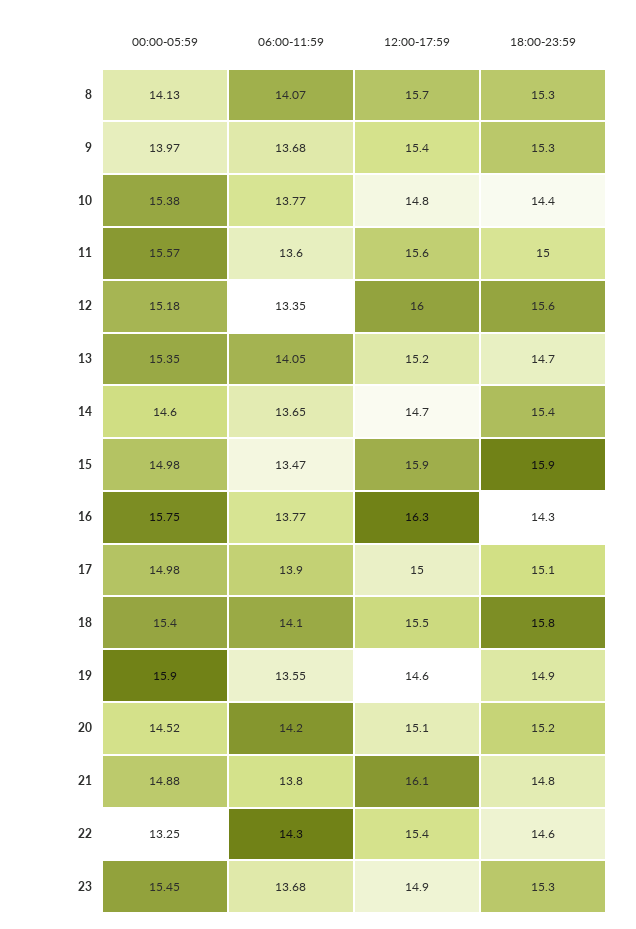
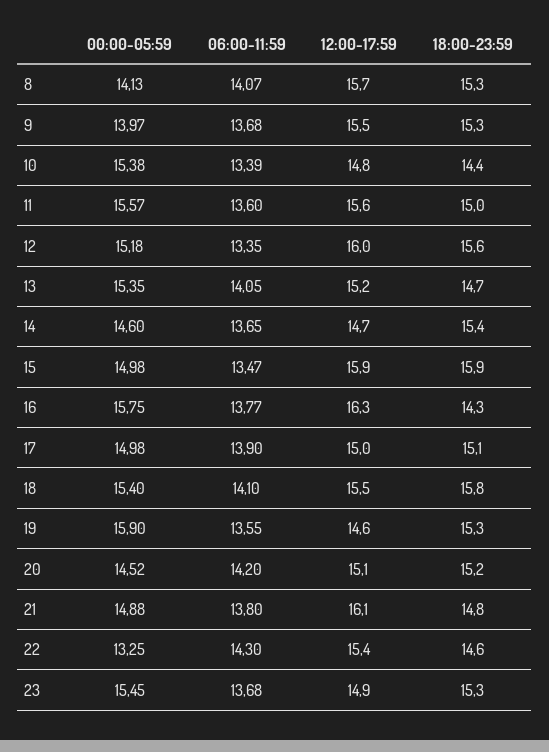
  {
    "00:00-05:59": {
      "8": 14.13,
      "9": 13.97,
      "10": 15.38,
      "11": 15.57,
      "12": 15.18,
      "13": 15.35,
      "14": 14.6,
      "15": 14.98,
      "16": 15.75,
      "17": 14.98,
      "18": 15.4,
      "19": 15.9,
      "20": 14.52,
      "21": 14.88,
      "22": 13.25,
      "23": 15.45
    },
    "06:00-11:59": {
      "8": 14.07,
      "9": 13.68,
-     "10": 13.77,
+     "10": 13.39,
      "11": 13.6,
      "12": 13.35,
      "13": 14.05,
      "14": 13.65,
      "15": 13.47,
      "16": 13.77,
      "17": 13.9,
      "18": 14.1,
      "19": 13.55,
      "20": 14.2,
      "21": 13.8,
      "22": 14.3,
      "23": 13.68
    },
    "12:00-17:59": {
      "8": 15.7,
-     "9": 15.4,
+     "9": 15.5,
      "10": 14.8,
      "11": 15.6,
      "12": 16,
      "13": 15.2,
      "14": 14.7,
      "15": 15.9,
      "16": 16.3,
      "17": 15,
      "18": 15.5,
      "19": 14.6,
      "20": 15.1,
      "21": 16.1,
      "22": 15.4,
      "23": 14.9
    },
    "18:00-23:59": {
      "8": 15.3,
      "9": 15.3,
      "10": 14.4,
      "11": 15,
      "12": 15.6,
      "13": 14.7,
      "14": 15.4,
      "15": 15.9,
      "16": 14.3,
      "17": 15.1,
      "18": 15.8,
-     "19": 14.9,
+     "19": 15.3,
      "20": 15.2,
      "21": 14.8,
      "22": 14.6,
      "23": 15.3
    }
  }

